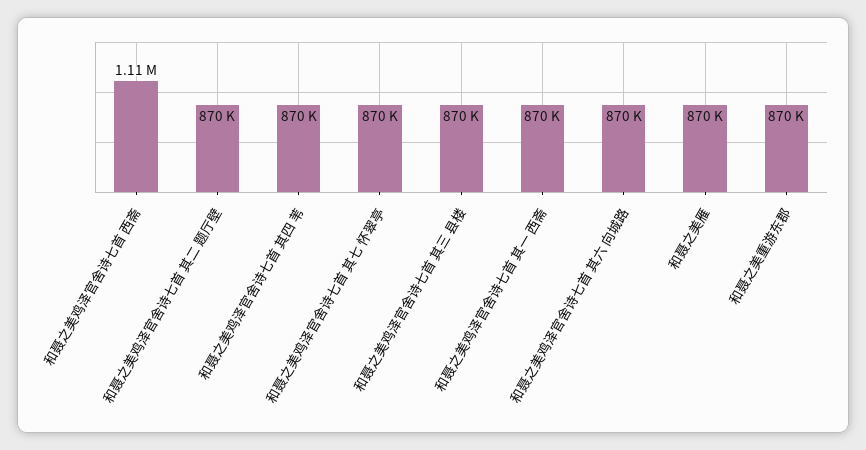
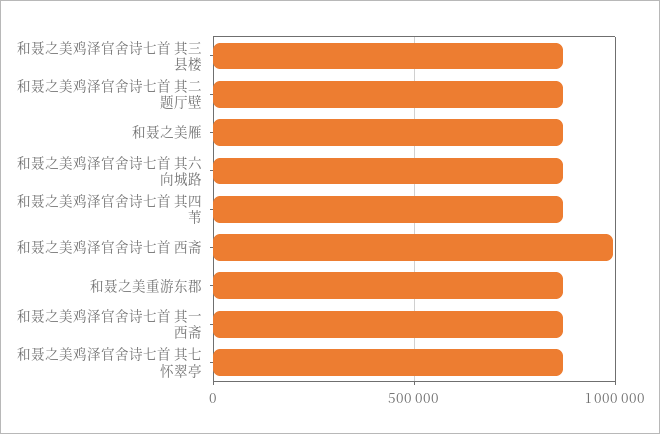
  {
-   "和聂之美鸡泽官舍诗七首 西斋": 1110000,
+   "和聂之美鸡泽官舍诗七首 西斋": 1000000,
    "和聂之美鸡泽官舍诗七首 其二 题厅壁": 870000,
    "和聂之美鸡泽官舍诗七首 其四 苇": 870000,
    "和聂之美鸡泽官舍诗七首 其七 怀翠亭": 870000,
    "和聂之美鸡泽官舍诗七首 其三 县楼": 870000,
    "和聂之美鸡泽官舍诗七首 其一 西斋": 870000,
    "和聂之美鸡泽官舍诗七首 其六 向城路": 870000,
    "和聂之美雁": 870000,
    "和聂之美重游东郡": 870000
  }

